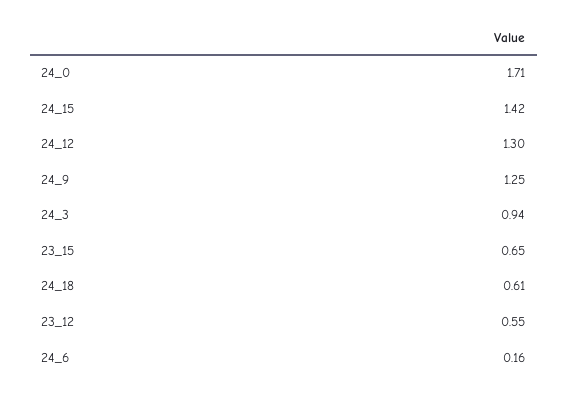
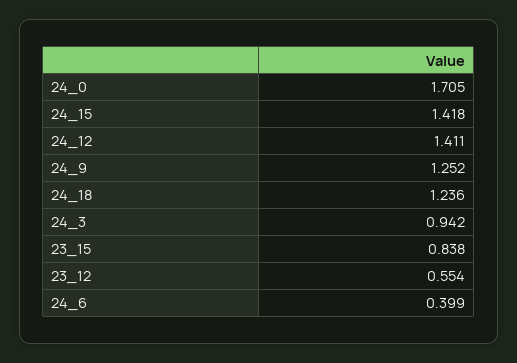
  {
    "24_0": 1.705,
    "24_15": 1.418,
-   "24_12": 1.3,
+   "24_12": 1.411,
    "24_9": 1.252,
    "24_3": 0.942,
-   "23_15": 0.65,
+   "23_15": 0.838,
-   "24_18": 0.61,
+   "24_18": 1.236,
    "23_12": 0.554,
-   "24_6": 0.16
+   "24_6": 0.399
  }

